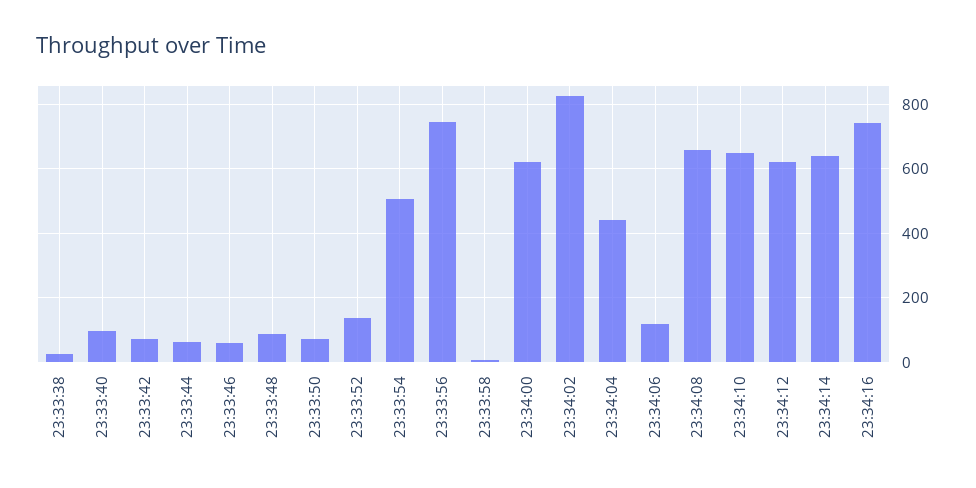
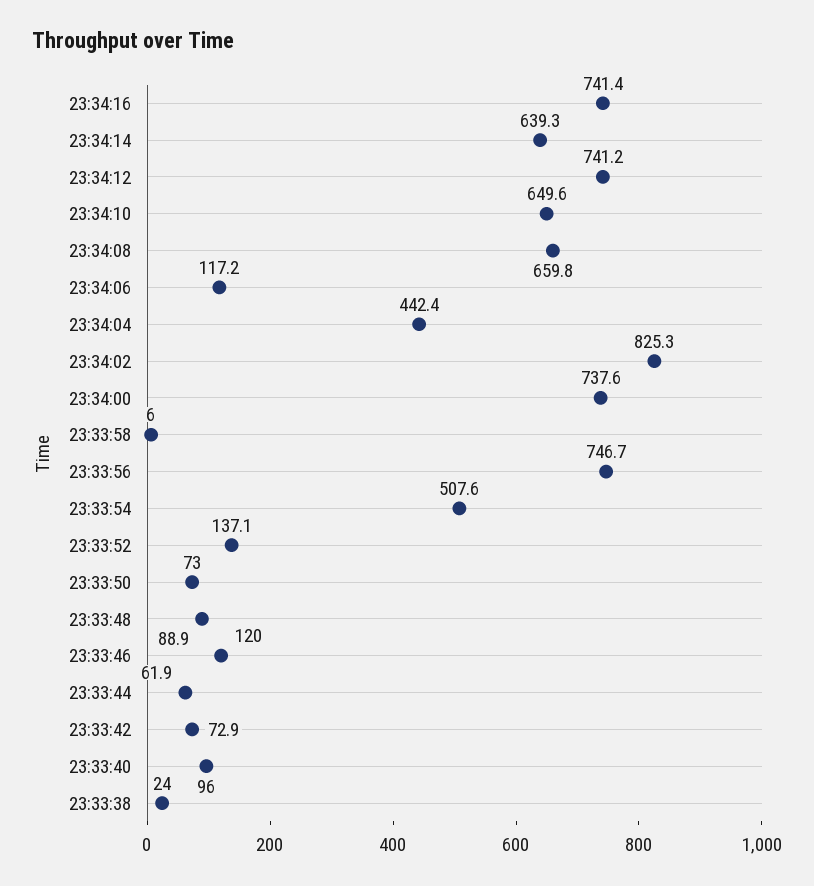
  {
    "23:33:38": 24,
    "23:33:40": 96,
    "23:33:42": 72.9,
    "23:33:44": 61.9,
-   "23:33:46": 60,
+   "23:33:46": 120,
    "23:33:48": 88.9,
    "23:33:50": 73,
    "23:33:52": 137.1,
    "23:33:54": 507.6,
    "23:33:56": 746.7,
    "23:33:58": 6,
-   "23:34:00": 620,
+   "23:34:00": 737.6,
    "23:34:02": 825.3,
    "23:34:04": 442.4,
    "23:34:06": 117.2,
    "23:34:08": 659.8,
    "23:34:10": 649.6,
-   "23:34:12": 620,
+   "23:34:12": 741.2,
    "23:34:14": 639.3,
    "23:34:16": 741.4
  }

